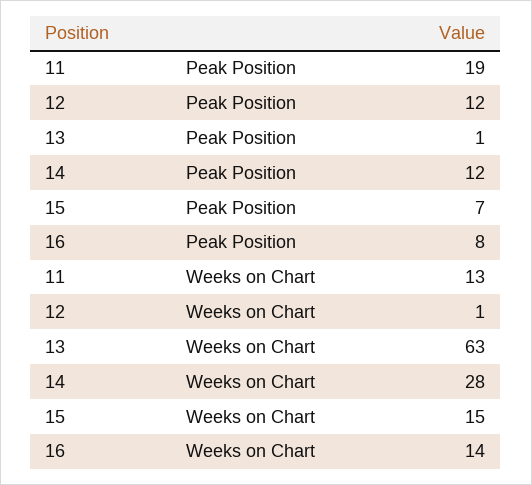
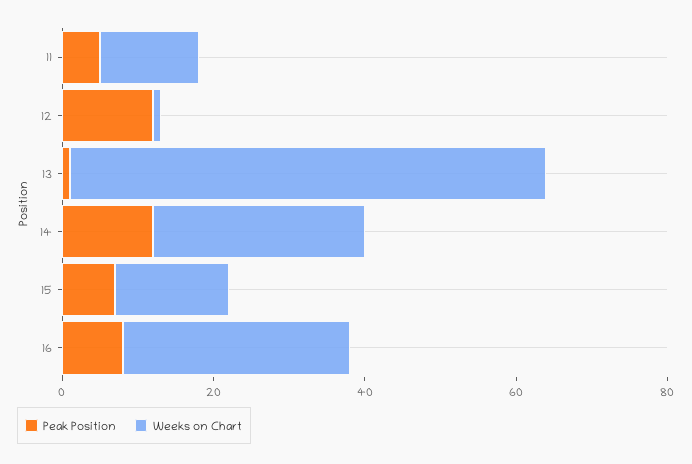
  {
    "Peak Position": {
-     "11": 19,
+     "11": 5,
      "12": 12,
      "13": 1,
      "14": 12,
      "15": 7,
      "16": 8
    },
    "Weeks on Chart": {
      "11": 13,
      "12": 1,
      "13": 63,
      "14": 28,
      "15": 15,
-     "16": 14
+     "16": 30
    }
  }

